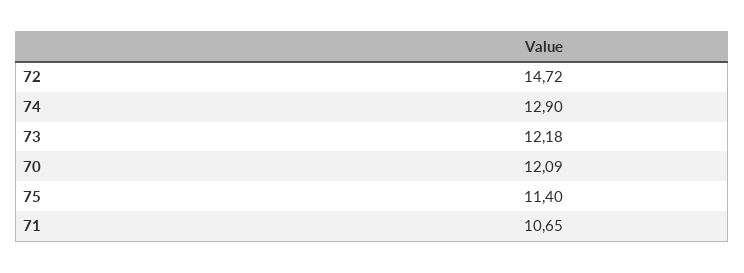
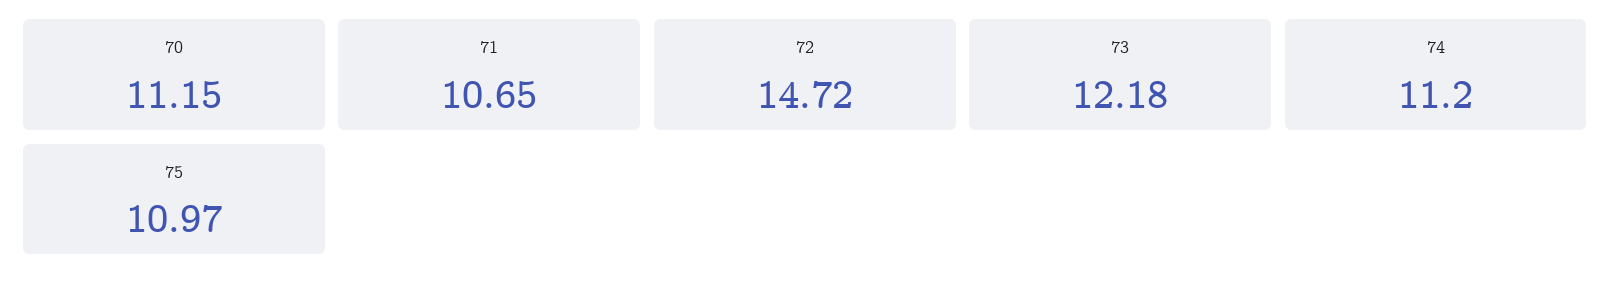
  {
    "72": 14.72,
-   "74": 12.9,
+   "74": 11.2,
    "73": 12.18,
-   "70": 12.09,
+   "70": 11.15,
-   "75": 11.4,
+   "75": 10.97,
    "71": 10.65
  }

